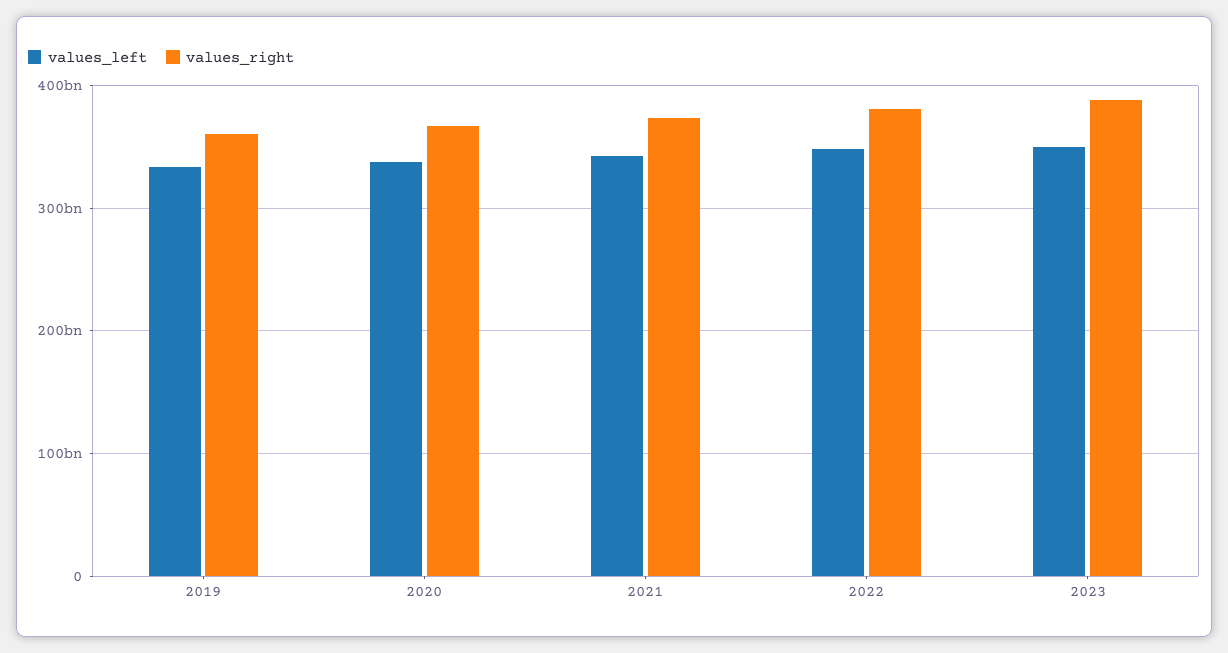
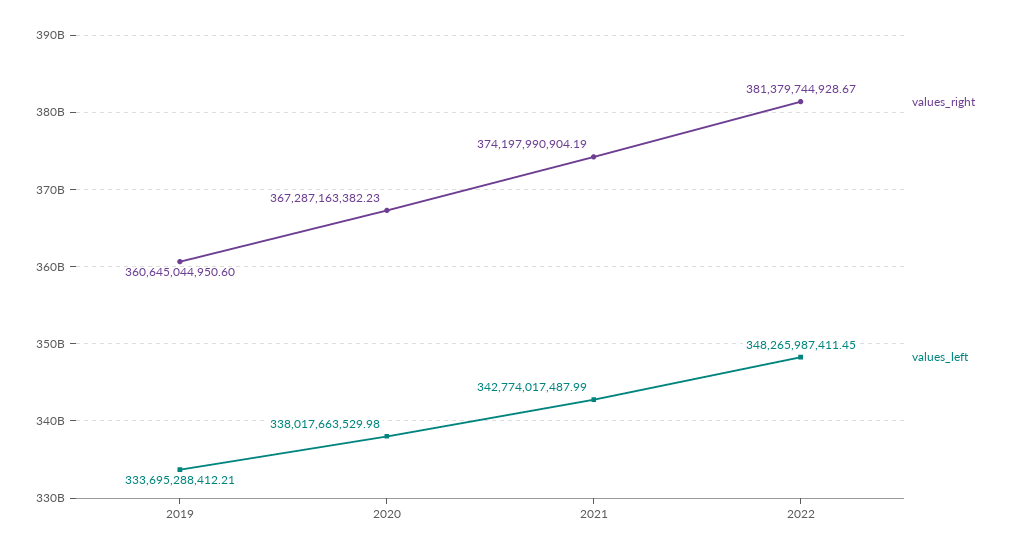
  {
    "values_left": {
      "2019": 333695288412.21,
      "2020": 338017663529.98,
      "2021": 342774017487.99,
-     "2022": 348265987411.45,
+     "2022": 348265987411.45
-     "2023": 350000000000
    },
    "values_right": {
      "2019": 360645044950.6,
      "2020": 367287163382.23,
      "2021": 374197990904.19,
-     "2022": 381379744928.67,
+     "2022": 381379744928.67
-     "2023": 390000000000
    }
  }

